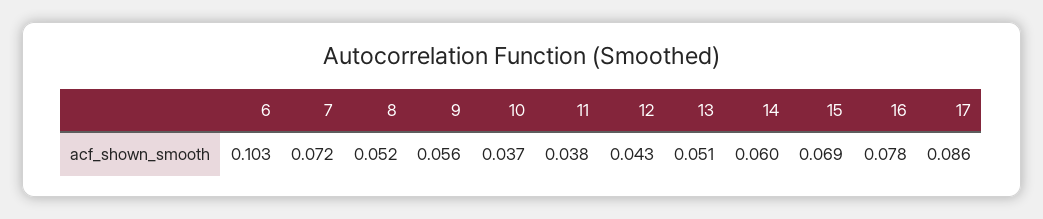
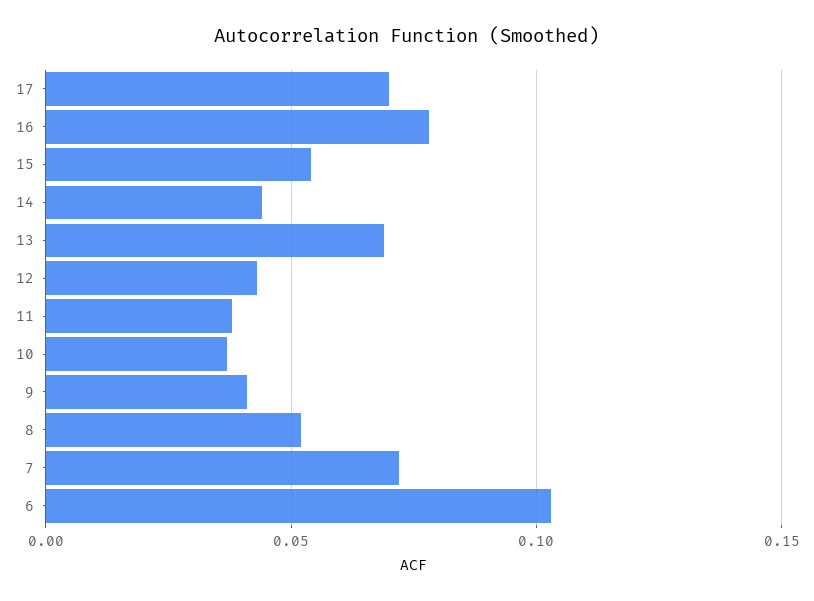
  {
    "6": 0.103,
    "7": 0.072,
    "8": 0.052,
-   "9": 0.056,
+   "9": 0.04,
    "10": 0.037,
    "11": 0.038,
    "12": 0.043,
-   "13": 0.051,
+   "13": 0.07,
-   "14": 0.06,
+   "14": 0.045,
-   "15": 0.069,
+   "15": 0.055,
    "16": 0.078,
-   "17": 0.086
+   "17": 0.07
  }

